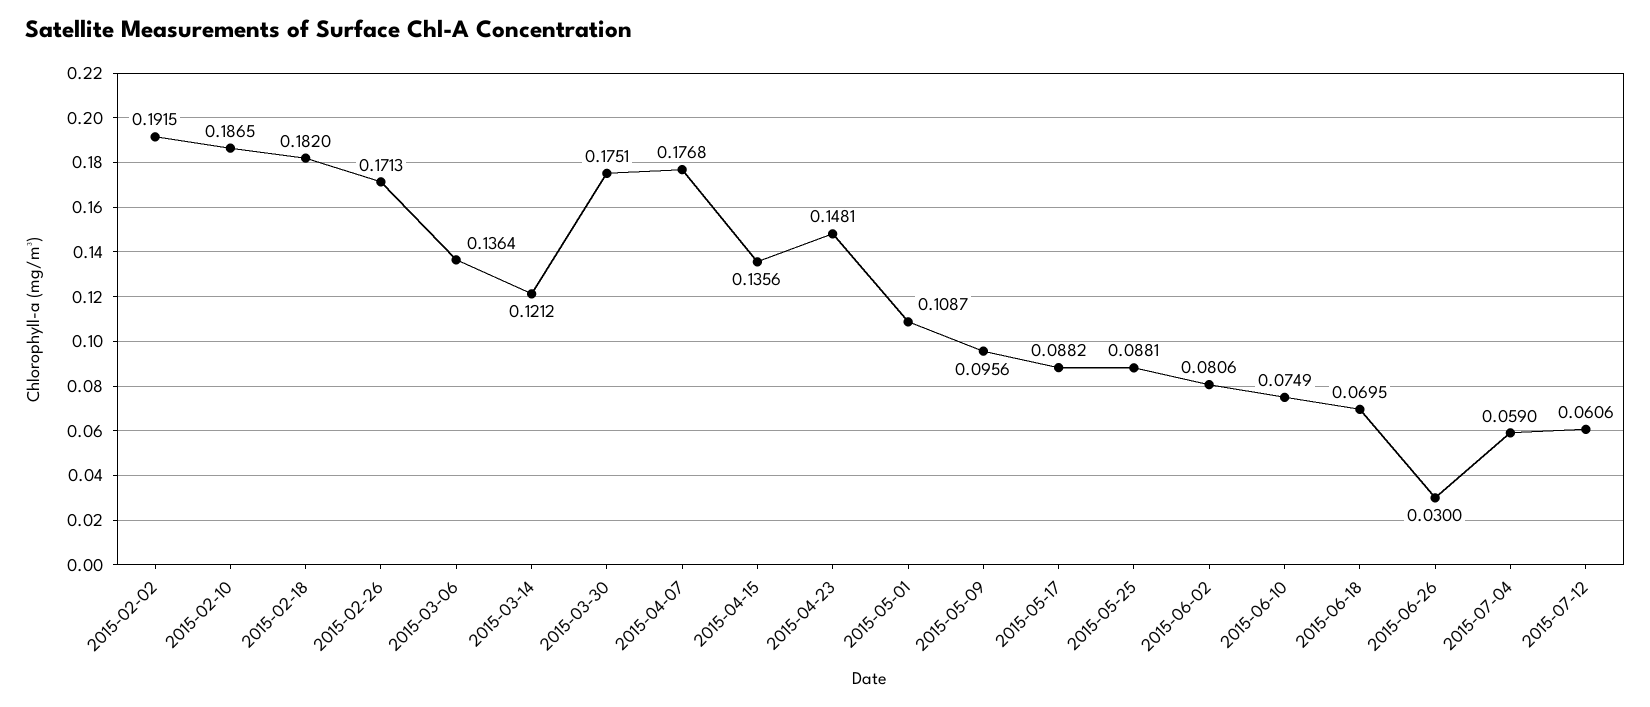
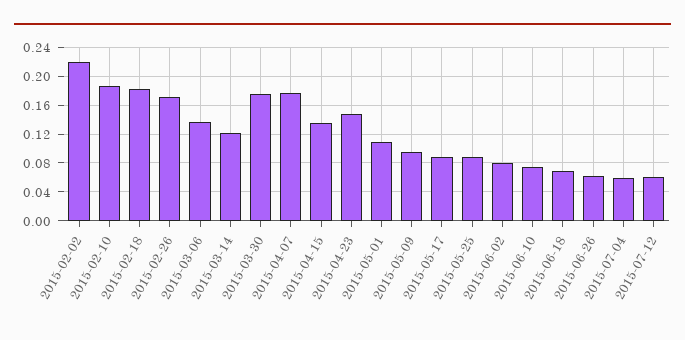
  {
-   "2015-02-02": 0.1915,
+   "2015-02-02": 0.22,
    "2015-02-10": 0.1865,
    "2015-02-18": 0.182,
    "2015-02-26": 0.1713,
    "2015-03-06": 0.1364,
    "2015-03-14": 0.1212,
    "2015-03-30": 0.1751,
    "2015-04-07": 0.1768,
    "2015-04-15": 0.1356,
    "2015-04-23": 0.1481,
    "2015-05-01": 0.1087,
    "2015-05-09": 0.0956,
    "2015-05-17": 0.0882,
    "2015-05-25": 0.0881,
    "2015-06-02": 0.0806,
    "2015-06-10": 0.0749,
    "2015-06-18": 0.0695,
-   "2015-06-26": 0.03,
+   "2015-06-26": 0.06,
    "2015-07-04": 0.059,
    "2015-07-12": 0.0606
  }

